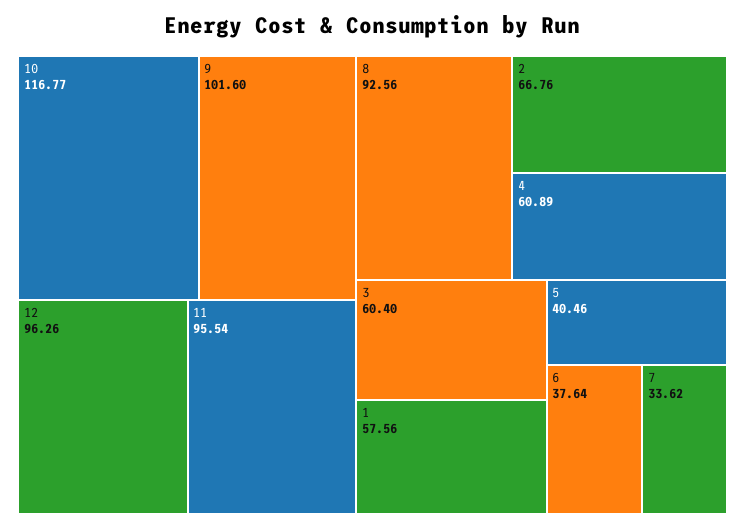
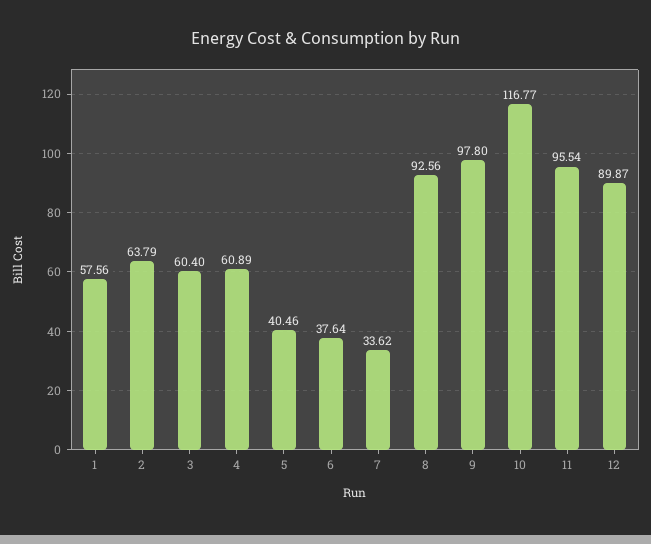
  {
    "10": 116.77,
-   "9": 101.6,
+   "9": 97.8,
-   "12": 96.26,
+   "12": 89.87,
    "11": 95.54,
    "8": 92.56,
-   "2": 66.76,
+   "2": 63.79,
    "4": 60.89,
    "3": 60.4,
    "1": 57.56,
    "5": 40.46,
    "6": 37.64,
    "7": 33.62
  }

